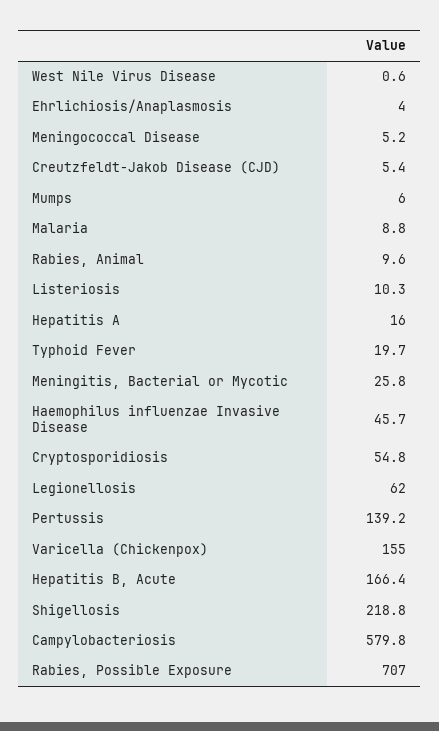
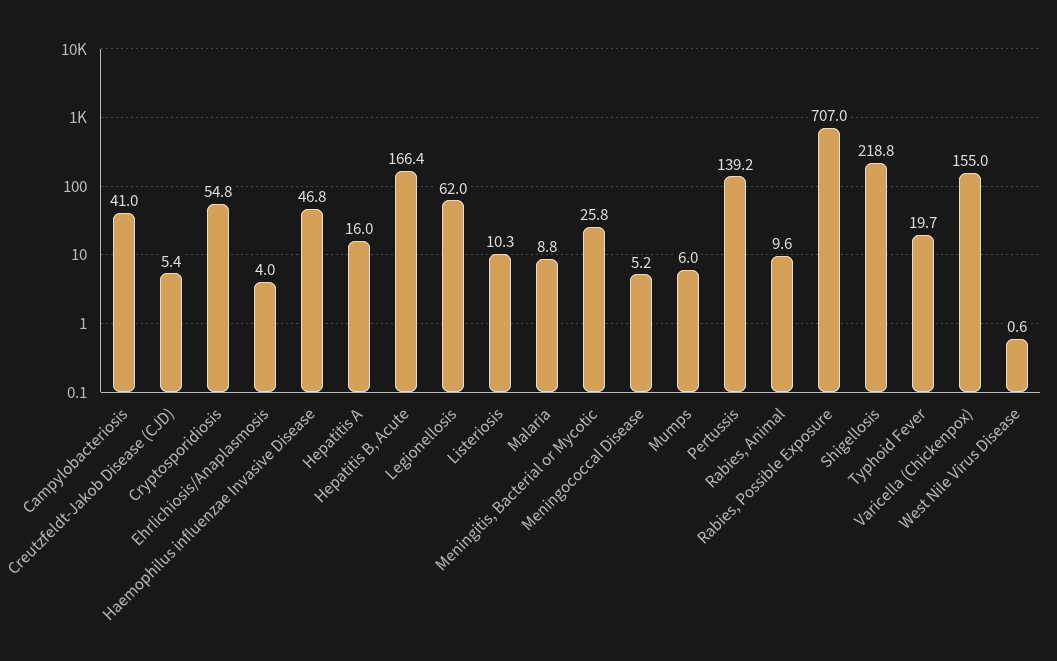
  {
    "West Nile Virus Disease": 0.6,
    "Ehrlichiosis/Anaplasmosis": 4,
    "Meningococcal Disease": 5.2,
    "Creutzfeldt-Jakob Disease (CJD)": 5.4,
    "Mumps": 6,
    "Malaria": 8.8,
    "Rabies, Animal": 9.6,
    "Listeriosis": 10.3,
    "Hepatitis A": 16,
    "Typhoid Fever": 19.7,
    "Meningitis, Bacterial or Mycotic": 25.8,
-   "Haemophilus influenzae Invasive Disease": 45.7,
+   "Haemophilus influenzae Invasive Disease": 46.8,
    "Cryptosporidiosis": 54.8,
    "Legionellosis": 62,
    "Pertussis": 139.2,
    "Varicella (Chickenpox)": 155,
    "Hepatitis B, Acute": 166.4,
    "Shigellosis": 218.8,
-   "Campylobacteriosis": 579.8,
+   "Campylobacteriosis": 41,
    "Rabies, Possible Exposure": 707
  }

